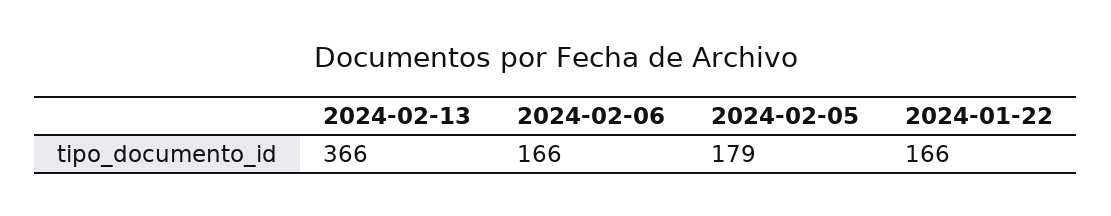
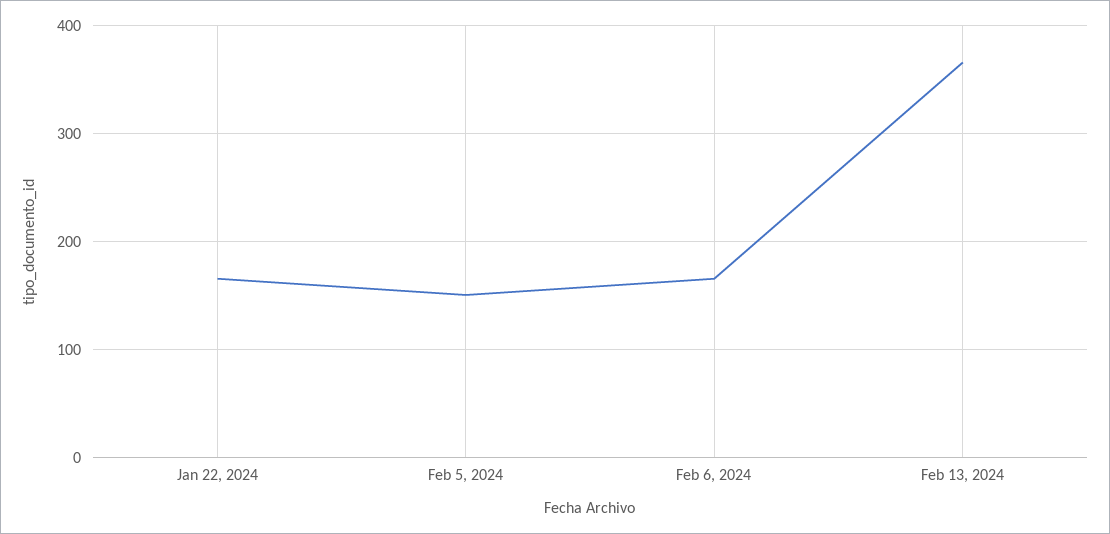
  {
    "2024-02-13": 366,
    "2024-02-06": 166,
-   "2024-02-05": 179,
+   "2024-02-05": 150,
    "2024-01-22": 166
  }

